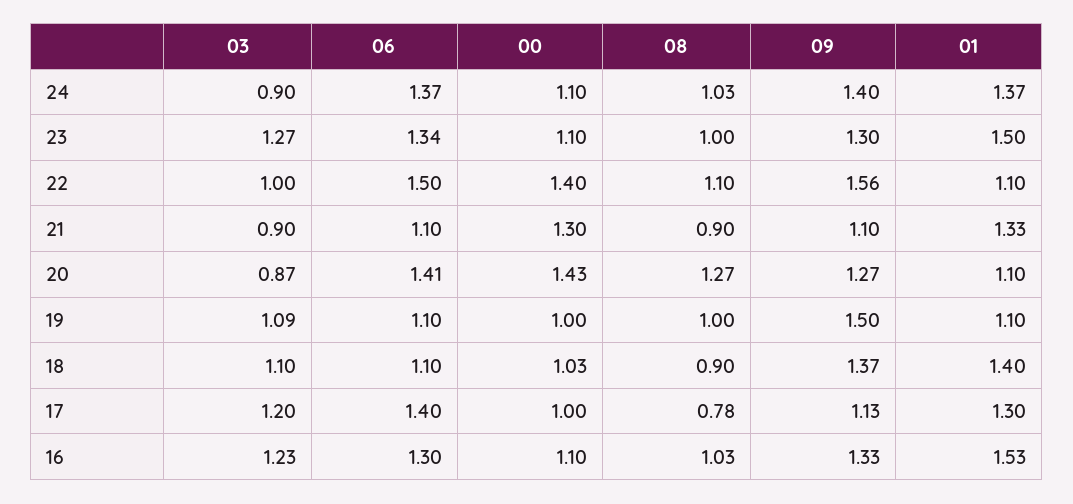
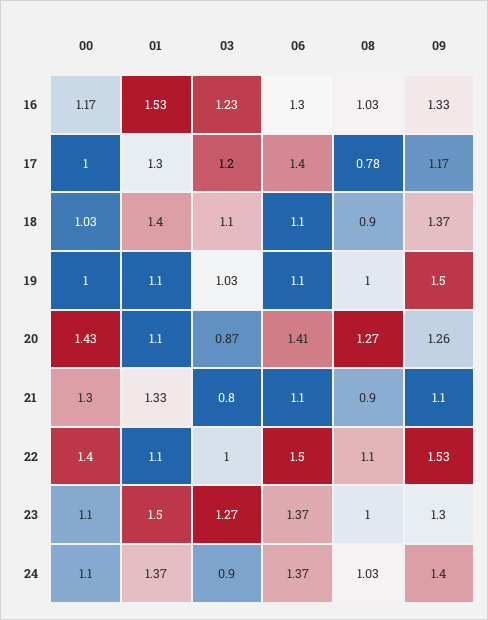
  {
    "03": {
      "24": 0.9,
      "23": 1.27,
      "22": 1,
-     "21": 0.9,
+     "21": 0.8,
      "20": 0.87,
-     "19": 1.09,
+     "19": 1.03,
      "18": 1.1,
      "17": 1.2,
      "16": 1.23
    },
    "06": {
      "24": 1.37,
-     "23": 1.34,
+     "23": 1.37,
      "22": 1.5,
      "21": 1.1,
      "20": 1.41,
      "19": 1.1,
      "18": 1.1,
      "17": 1.4,
      "16": 1.3
    },
    "00": {
      "24": 1.1,
      "23": 1.1,
      "22": 1.4,
      "21": 1.3,
      "20": 1.43,
      "19": 1,
      "18": 1.03,
      "17": 1,
-     "16": 1.1
+     "16": 1.17
    },
    "08": {
      "24": 1.03,
      "23": 1,
      "22": 1.1,
      "21": 0.9,
      "20": 1.27,
      "19": 1,
      "18": 0.9,
      "17": 0.78,
      "16": 1.03
    },
    "09": {
      "24": 1.4,
      "23": 1.3,
-     "22": 1.56,
+     "22": 1.53,
      "21": 1.1,
-     "20": 1.27,
+     "20": 1.26,
      "19": 1.5,
      "18": 1.37,
-     "17": 1.13,
+     "17": 1.17,
      "16": 1.33
    },
    "01": {
      "24": 1.37,
      "23": 1.5,
      "22": 1.1,
      "21": 1.33,
      "20": 1.1,
      "19": 1.1,
      "18": 1.4,
      "17": 1.3,
      "16": 1.53
    }
  }

